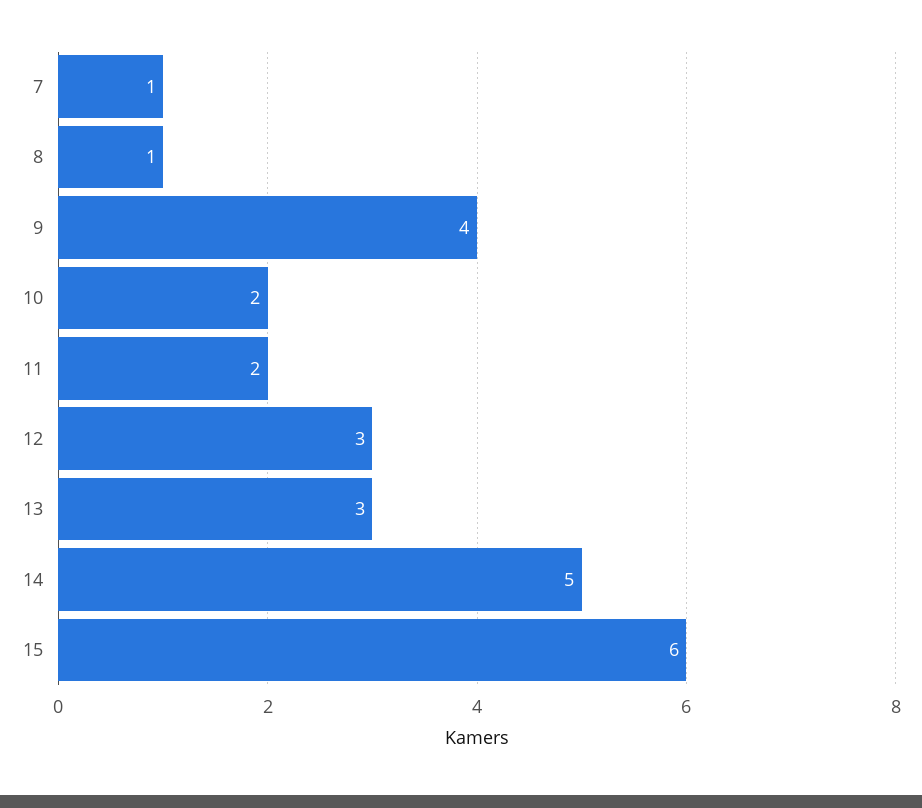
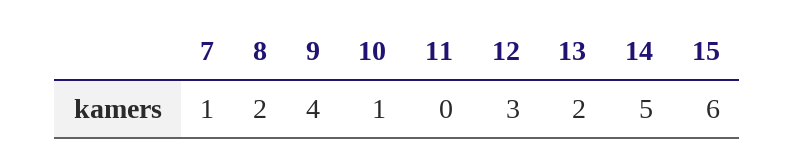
  {
    "7": 1,
-   "8": 1,
+   "8": 2,
    "9": 4,
-   "10": 2,
+   "10": 1,
-   "11": 2,
+   "11": 0,
    "12": 3,
-   "13": 3,
+   "13": 2,
    "14": 5,
    "15": 6
  }

